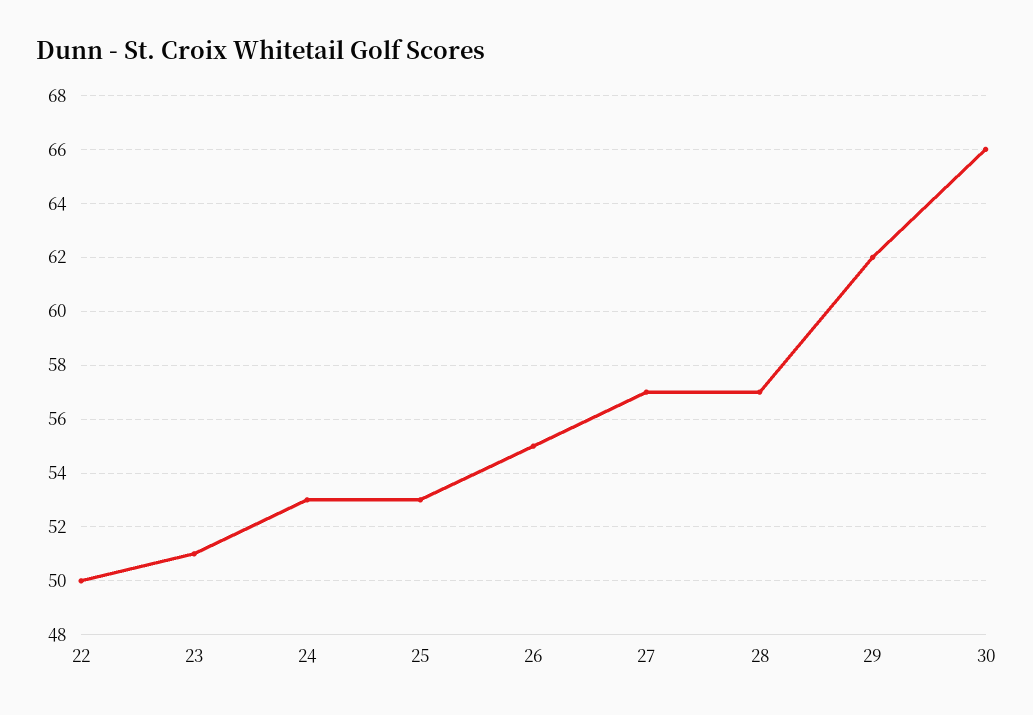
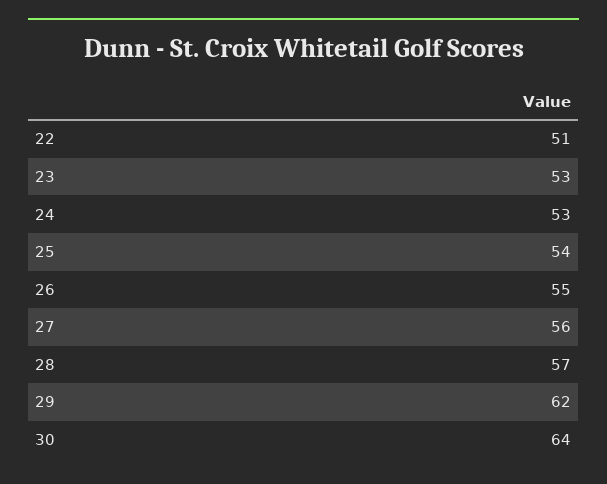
  {
-   "22": 50,
+   "22": 51,
-   "23": 51,
+   "23": 53,
    "24": 53,
-   "25": 53,
+   "25": 54,
    "26": 55,
-   "27": 57,
+   "27": 56,
    "28": 57,
    "29": 62,
-   "30": 66
+   "30": 64
  }

